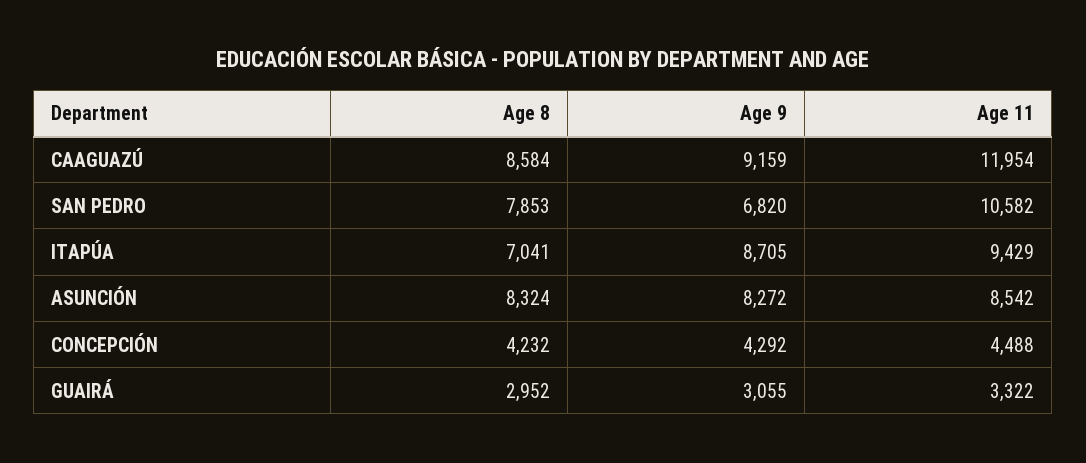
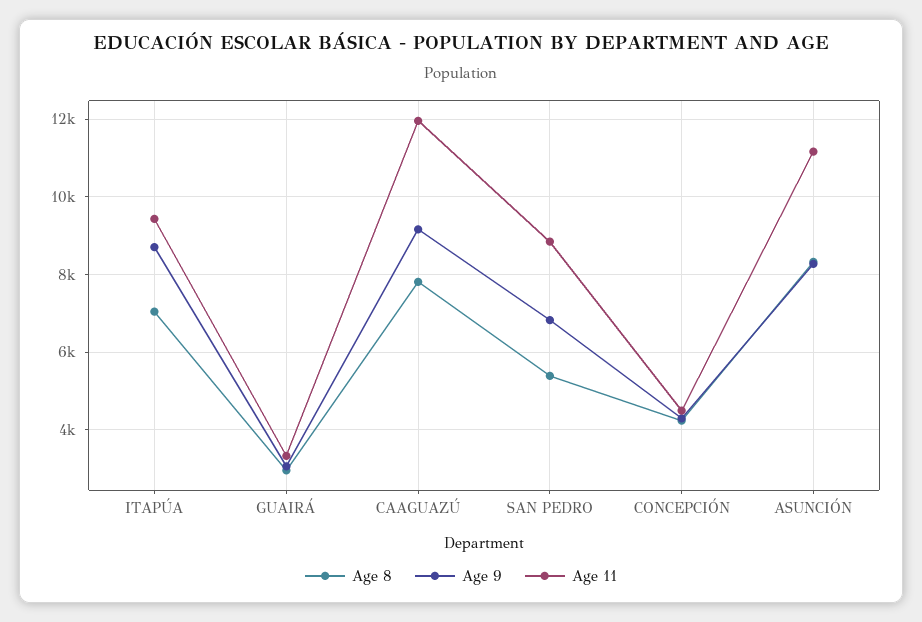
  {
    "Age 8": {
-     "CAAGUAZÚ": 8584,
+     "CAAGUAZÚ": 7800,
-     "SAN PEDRO": 7853,
+     "SAN PEDRO": 5400,
      "ITAPÚA": 7041,
      "ASUNCIÓN": 8324,
      "CONCEPCIÓN": 4232,
      "GUAIRÁ": 2952
    },
    "Age 9": {
      "CAAGUAZÚ": 9159,
      "SAN PEDRO": 6820,
      "ITAPÚA": 8705,
      "ASUNCIÓN": 8272,
      "CONCEPCIÓN": 4292,
      "GUAIRÁ": 3055
    },
    "Age 11": {
      "CAAGUAZÚ": 11954,
-     "SAN PEDRO": 10582,
+     "SAN PEDRO": 8800,
      "ITAPÚA": 9429,
-     "ASUNCIÓN": 8542,
+     "ASUNCIÓN": 11200,
      "CONCEPCIÓN": 4488,
      "GUAIRÁ": 3322
    }
  }

